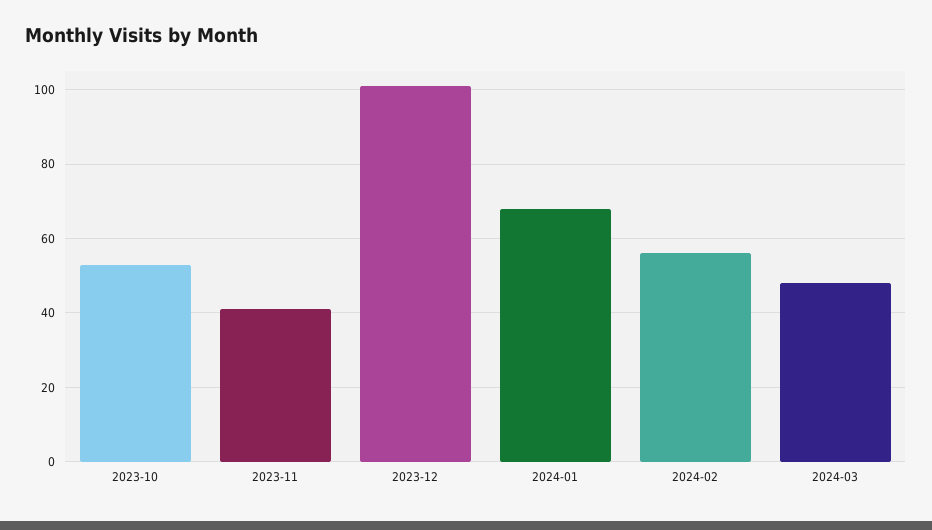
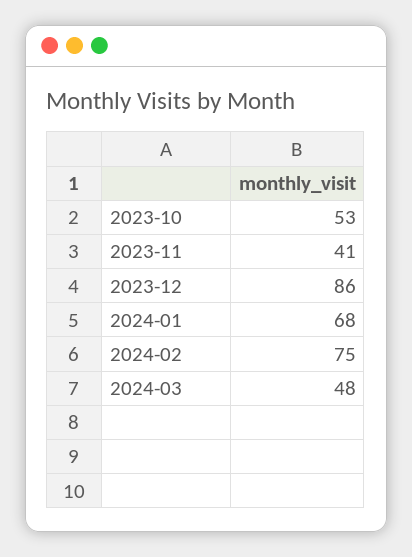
  {
    "2023-10": 53,
    "2023-11": 41,
-   "2023-12": 100,
+   "2023-12": 86,
    "2024-01": 68,
-   "2024-02": 55,
+   "2024-02": 75,
    "2024-03": 48
  }

